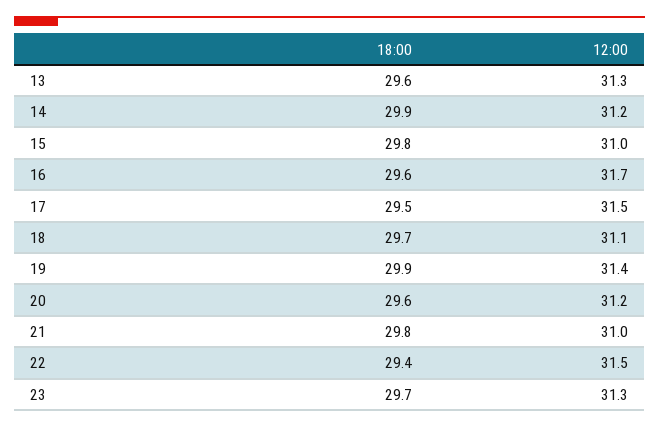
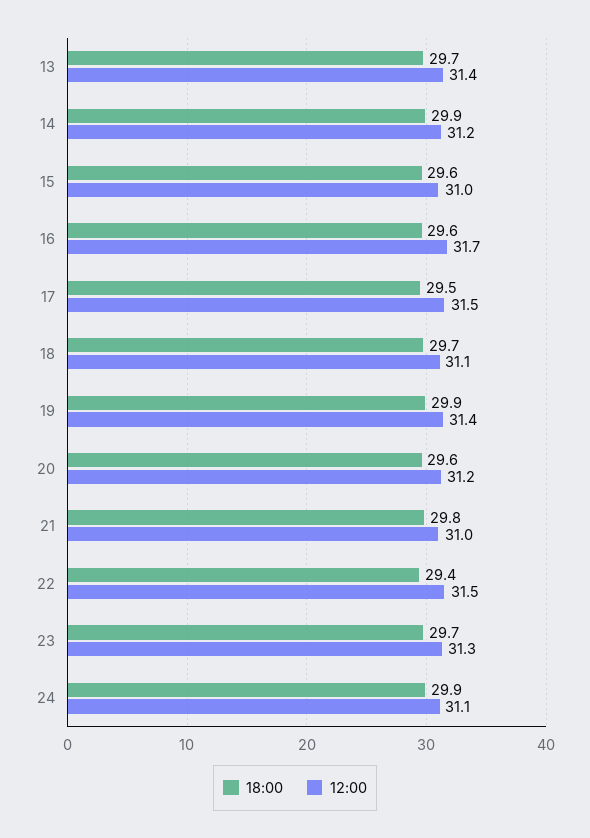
  {
    "18:00": {
-     "13": 29.6,
+     "13": 29.7,
      "14": 29.9,
-     "15": 29.8,
+     "15": 29.6,
      "16": 29.6,
      "17": 29.5,
      "18": 29.7,
      "19": 29.9,
      "20": 29.6,
      "21": 29.8,
      "22": 29.4,
-     "23": 29.7
+     "23": 29.7,
+     "24": 29.9
    },
    "12:00": {
-     "13": 31.3,
+     "13": 31.4,
      "14": 31.2,
      "15": 31,
      "16": 31.7,
      "17": 31.5,
      "18": 31.1,
      "19": 31.4,
      "20": 31.2,
      "21": 31,
      "22": 31.5,
-     "23": 31.3
+     "23": 31.3,
+     "24": 31.1
    }
  }

